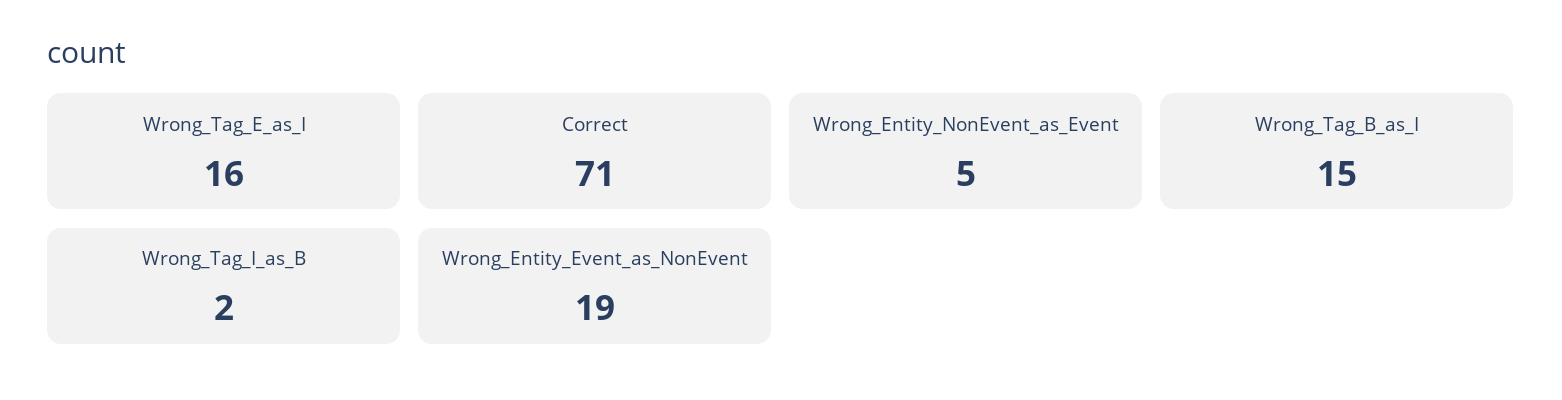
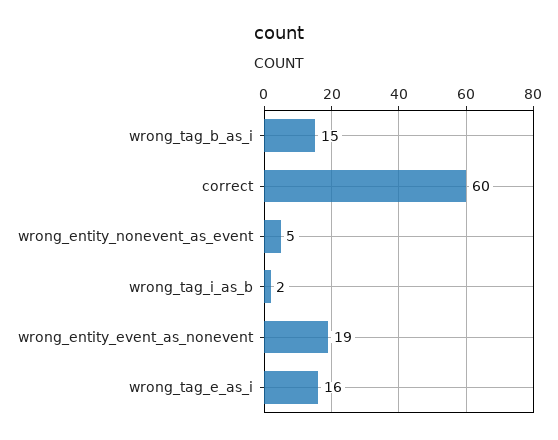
  {
    "Wrong_Tag_E_as_I": 16,
-   "Correct": 71,
+   "Correct": 60,
    "Wrong_Entity_NonEvent_as_Event": 5,
    "Wrong_Tag_B_as_I": 15,
    "Wrong_Tag_I_as_B": 2,
    "Wrong_Entity_Event_as_NonEvent": 19
  }

